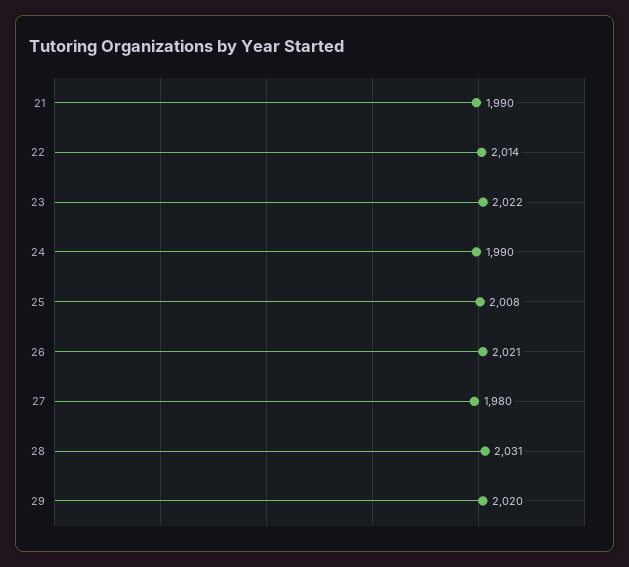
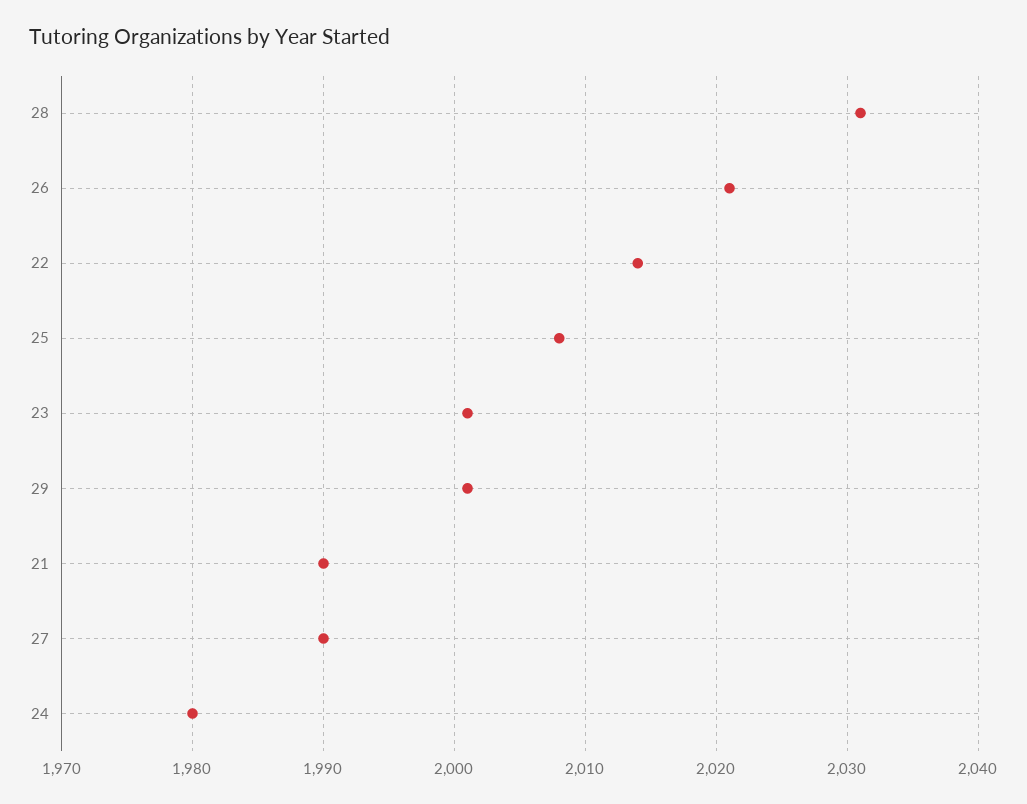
  {
    "21": 1990,
    "22": 2014,
-   "23": 2022,
+   "23": 2001,
-   "24": 1990,
+   "24": 1980,
    "25": 2008,
    "26": 2021,
-   "27": 1980,
+   "27": 1990,
    "28": 2031,
-   "29": 2020
+   "29": 2001
  }

